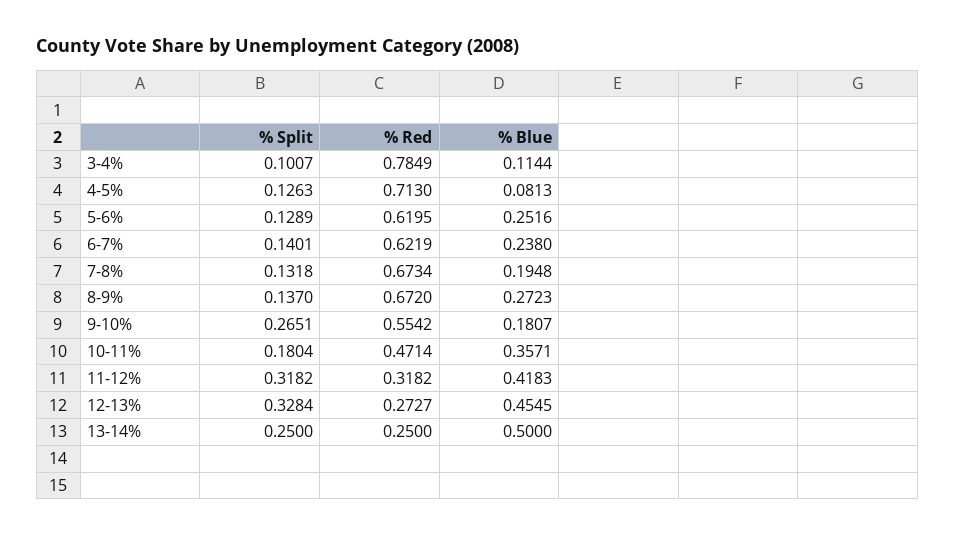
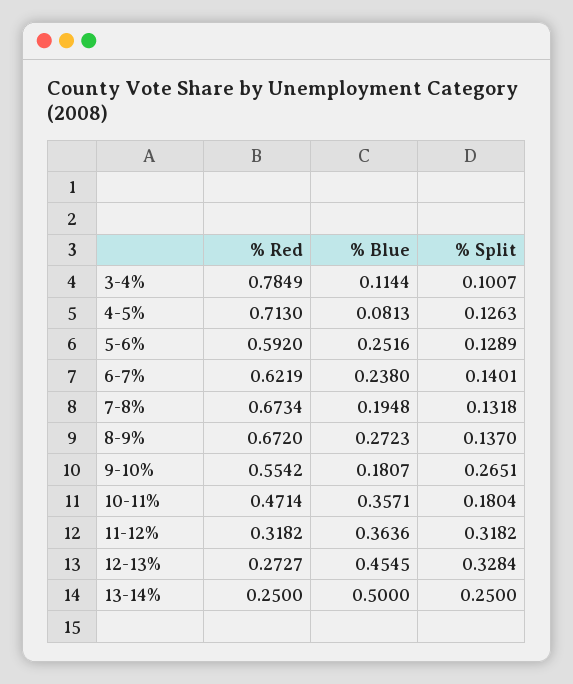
  {
    "% Split": {
      "3-4%": 0.1007,
      "4-5%": 0.1263,
      "5-6%": 0.1289,
      "6-7%": 0.1401,
      "7-8%": 0.1318,
      "8-9%": 0.137,
      "9-10%": 0.2651,
      "10-11%": 0.1804,
      "11-12%": 0.3182,
      "12-13%": 0.3284,
      "13-14%": 0.25
    },
    "% Red": {
      "3-4%": 0.7849,
      "4-5%": 0.713,
-     "5-6%": 0.6195,
+     "5-6%": 0.592,
      "6-7%": 0.6219,
      "7-8%": 0.6734,
      "8-9%": 0.672,
      "9-10%": 0.5542,
      "10-11%": 0.4714,
      "11-12%": 0.3182,
      "12-13%": 0.2727,
      "13-14%": 0.25
    },
    "% Blue": {
      "3-4%": 0.1144,
      "4-5%": 0.0813,
      "5-6%": 0.2516,
      "6-7%": 0.238,
      "7-8%": 0.1948,
      "8-9%": 0.2723,
      "9-10%": 0.1807,
      "10-11%": 0.3571,
-     "11-12%": 0.4183,
+     "11-12%": 0.3636,
      "12-13%": 0.4545,
      "13-14%": 0.5
    }
  }

